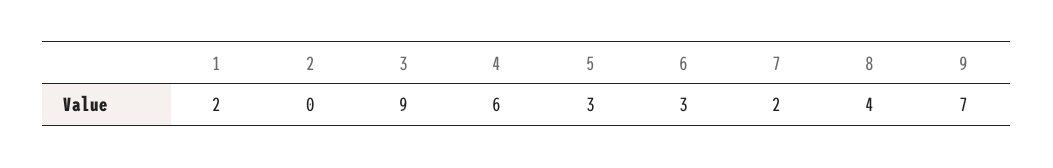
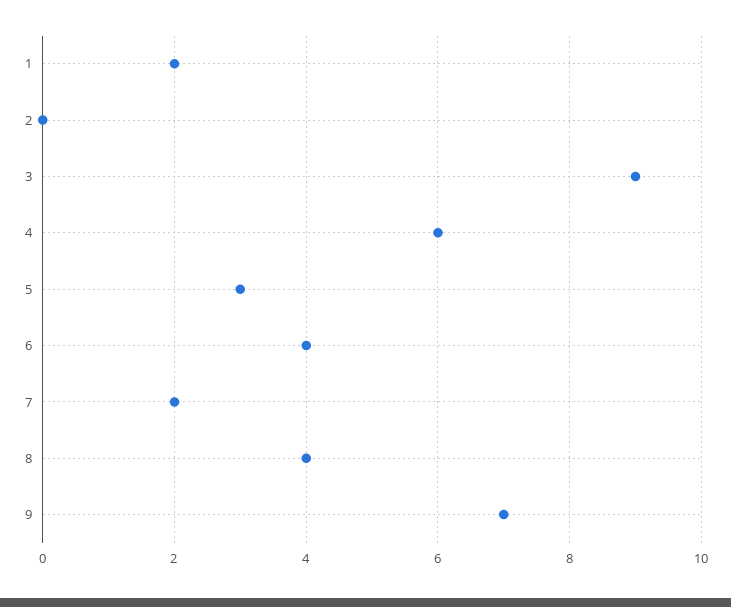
  {
    "1": 2,
    "2": 0,
    "3": 9,
    "4": 6,
    "5": 3,
-   "6": 3,
+   "6": 4,
    "7": 2,
    "8": 4,
    "9": 7
  }

